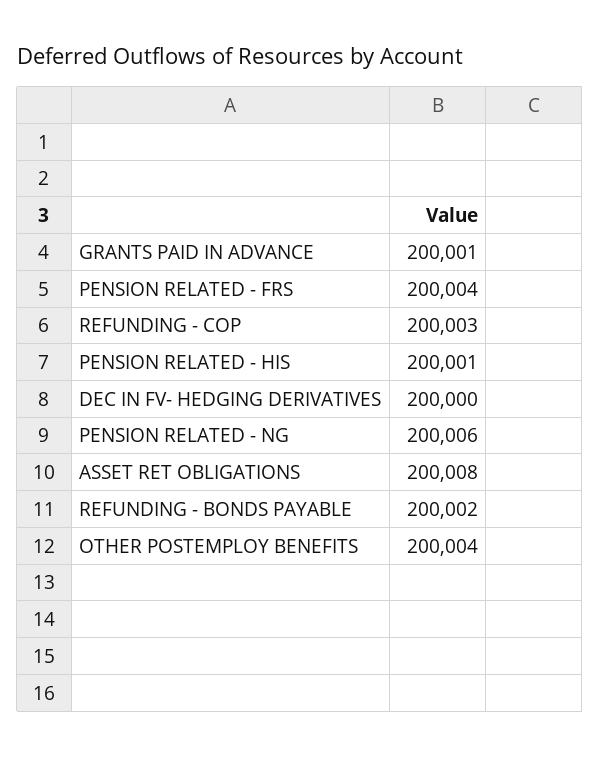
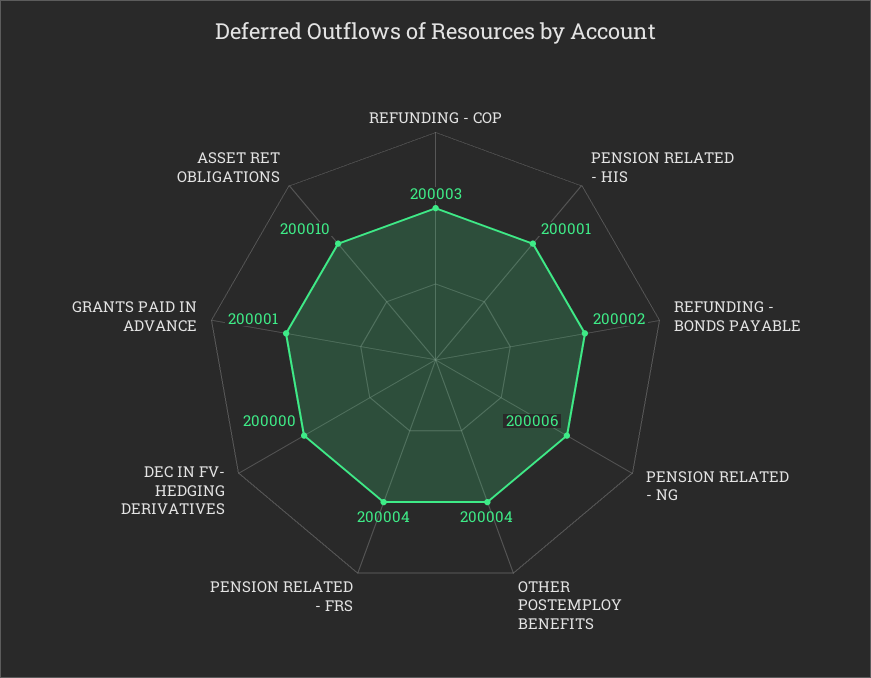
  {
    "GRANTS PAID IN ADVANCE": 200001,
    "PENSION RELATED - FRS": 200004,
    "REFUNDING - COP": 200003,
    "PENSION RELATED - HIS": 200001,
    "DEC IN FV- HEDGING DERIVATIVES": 200000,
    "PENSION RELATED - NG": 200006,
-   "ASSET RET OBLIGATIONS": 200008,
+   "ASSET RET OBLIGATIONS": 200010,
    "REFUNDING - BONDS PAYABLE": 200002,
    "OTHER POSTEMPLOY BENEFITS": 200004
  }

